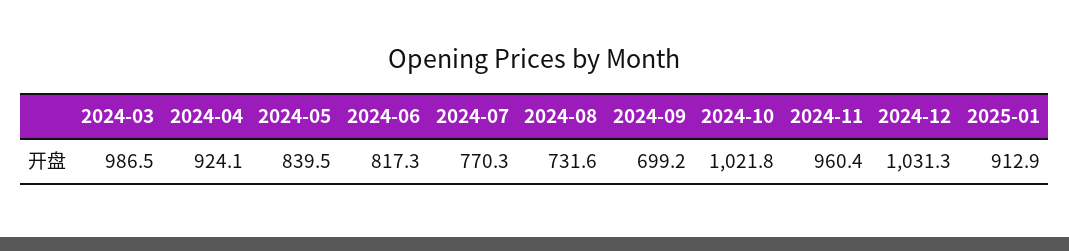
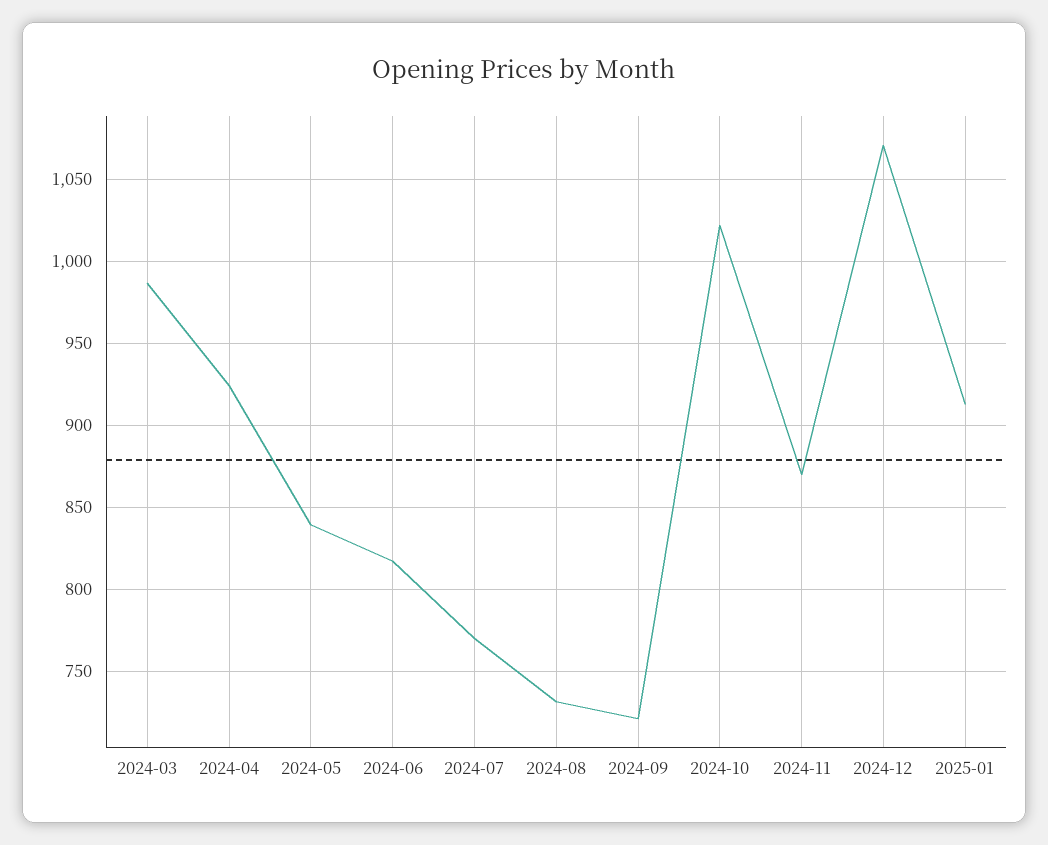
  {
    "2024-03": 986.5,
    "2024-04": 924.1,
    "2024-05": 839.5,
    "2024-06": 817.3,
    "2024-07": 770.3,
    "2024-08": 731.6,
-   "2024-09": 699.2,
+   "2024-09": 720,
    "2024-10": 1021.8,
-   "2024-11": 960.4,
+   "2024-11": 870,
-   "2024-12": 1031.3,
+   "2024-12": 1070,
    "2025-01": 912.9
  }

